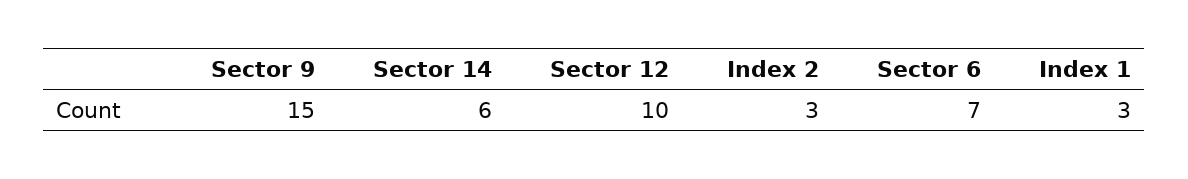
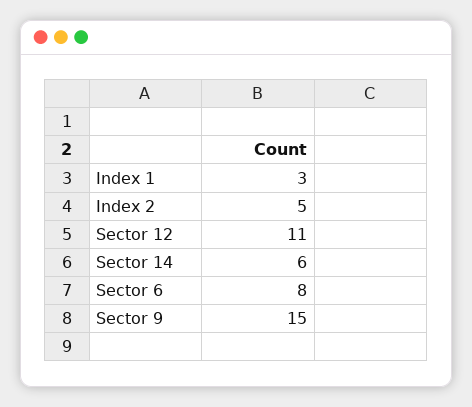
  {
    "Sector 9": 15,
    "Sector 14": 6,
-   "Sector 12": 10,
+   "Sector 12": 11,
-   "Index 2": 3,
+   "Index 2": 5,
-   "Sector 6": 7,
+   "Sector 6": 8,
    "Index 1": 3
  }

